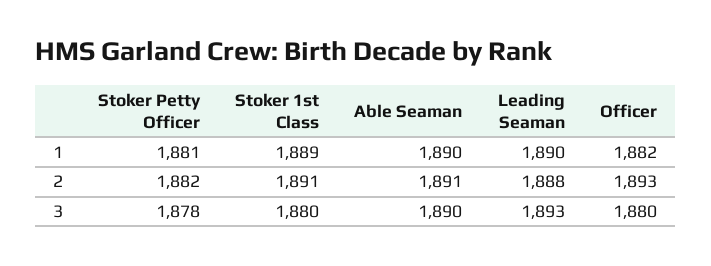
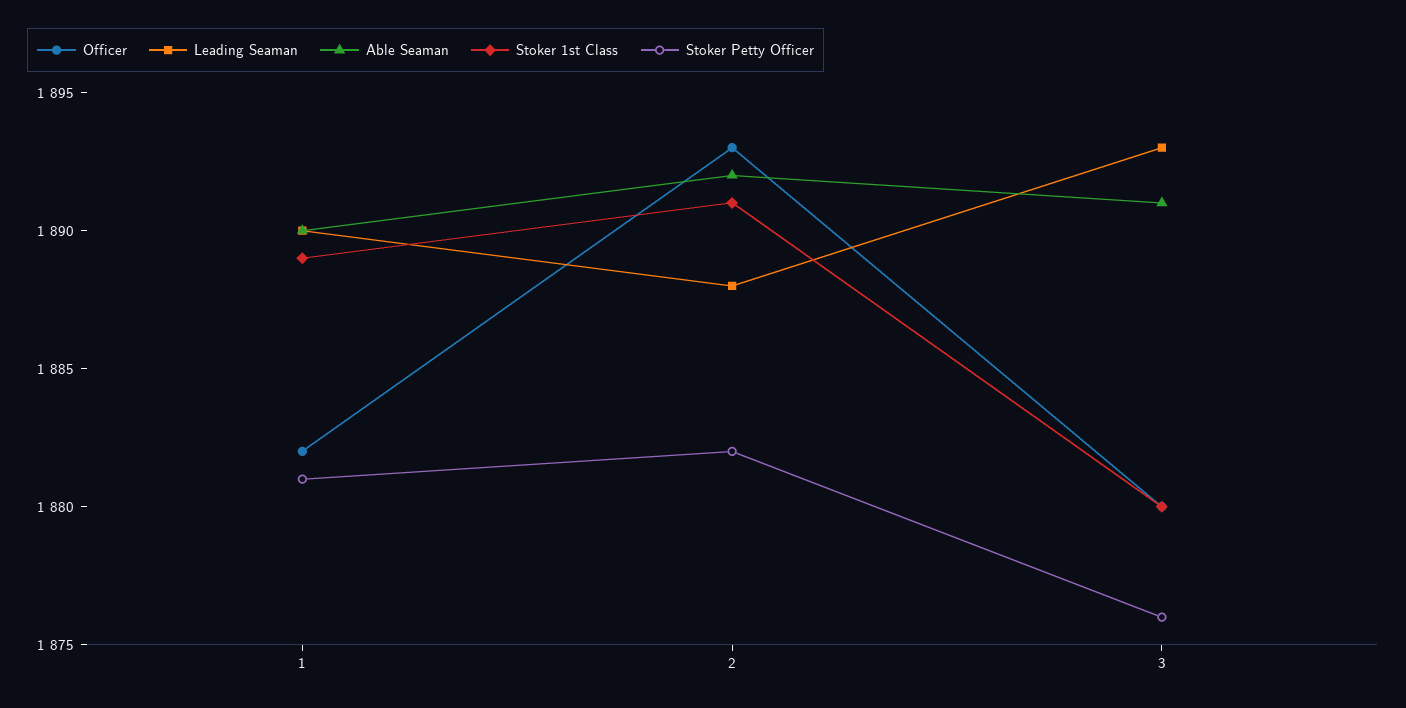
  {
    "Stoker Petty Officer": {
      "1": 1881,
      "2": 1882,
-     "3": 1878
+     "3": 1876
    },
    "Stoker 1st Class": {
      "1": 1889,
      "2": 1891,
      "3": 1880
    },
    "Able Seaman": {
      "1": 1890,
-     "2": 1891,
+     "2": 1892,
-     "3": 1890
+     "3": 1891
    },
    "Leading Seaman": {
      "1": 1890,
      "2": 1888,
      "3": 1893
    },
    "Officer": {
      "1": 1882,
      "2": 1893,
      "3": 1880
    }
  }

